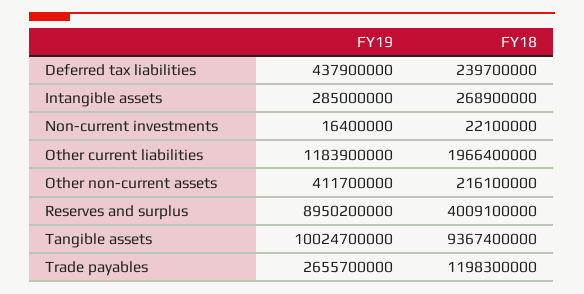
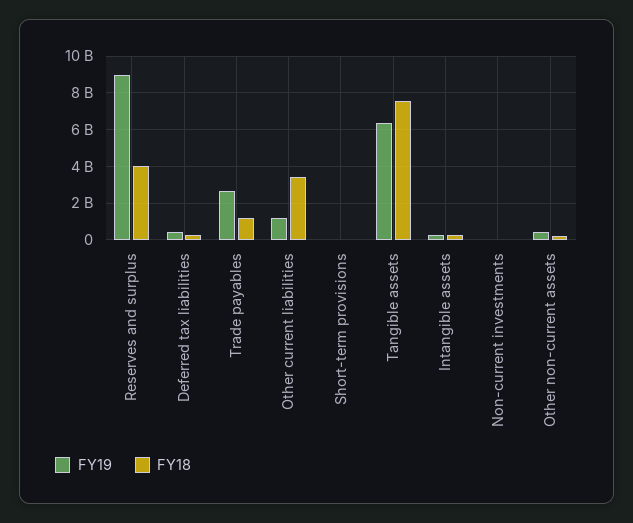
  {
    "FY19": {
      "Deferred tax liabilities": 437900000,
      "Intangible assets": 285000000,
      "Non-current investments": 16400000,
      "Other current liabilities": 1183900000,
      "Other non-current assets": 411700000,
      "Reserves and surplus": 8950200000,
-     "Tangible assets": 10024700000,
+     "Tangible assets": 6500000000,
-     "Trade payables": 2655700000
+     "Trade payables": 2655700000,
+     "Short-term provisions": 0
    },
    "FY18": {
      "Deferred tax liabilities": 239700000,
      "Intangible assets": 268900000,
      "Non-current investments": 22100000,
-     "Other current liabilities": 1966400000,
+     "Other current liabilities": 3500000000,
      "Other non-current assets": 216100000,
      "Reserves and surplus": 4009100000,
-     "Tangible assets": 9367400000,
+     "Tangible assets": 7500000000,
-     "Trade payables": 1198300000
+     "Trade payables": 1198300000,
+     "Short-term provisions": 0
    }
  }

